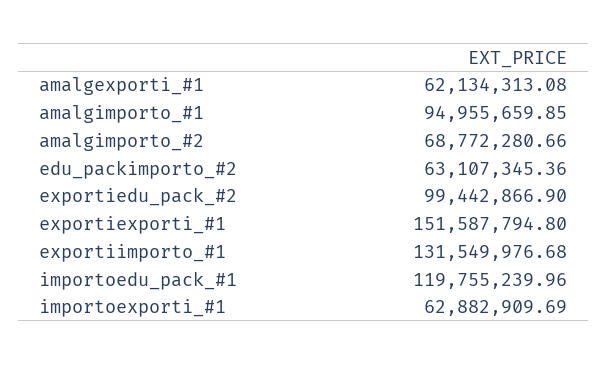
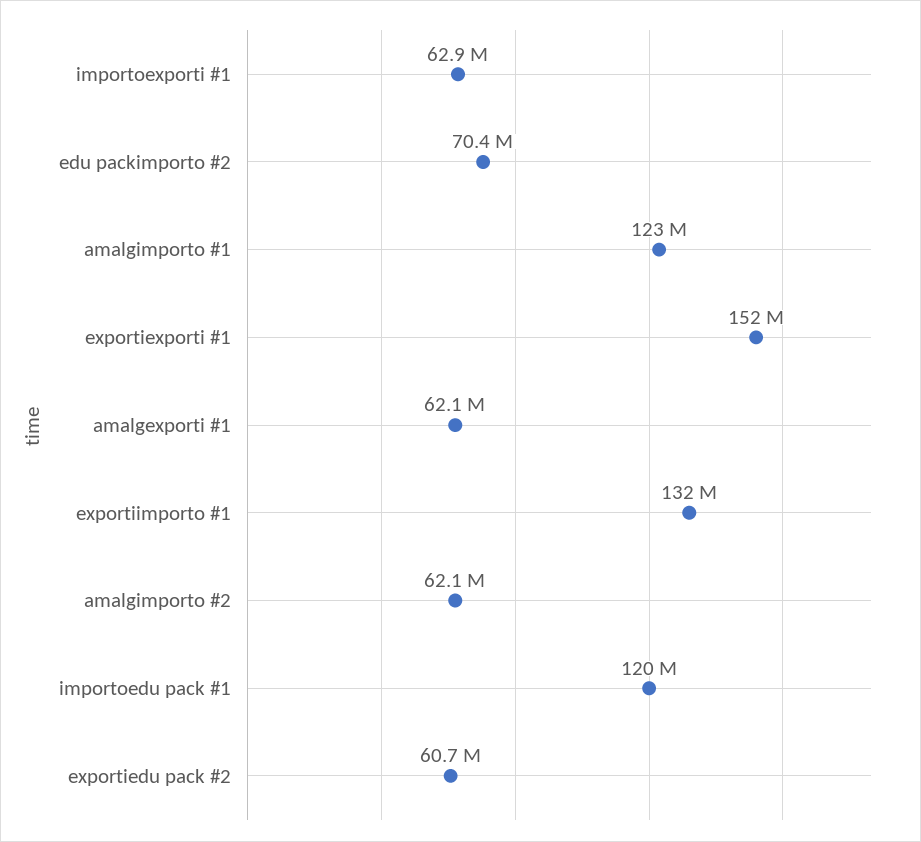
  {
    "amalgexporti_#1": 62134313.08,
-   "amalgimporto_#1": 94955659.85,
+   "amalgimporto_#1": 123000000,
-   "amalgimporto_#2": 68772280.66,
+   "amalgimporto_#2": 62100000,
-   "edu_packimporto_#2": 63107345.36,
+   "edu_packimporto_#2": 70400000,
-   "exportiedu_pack_#2": 99442866.9,
+   "exportiedu_pack_#2": 60700000,
    "exportiexporti_#1": 151587794.8,
    "exportiimporto_#1": 131549976.68,
    "importoedu_pack_#1": 119755239.96,
    "importoexporti_#1": 62882909.69
  }

